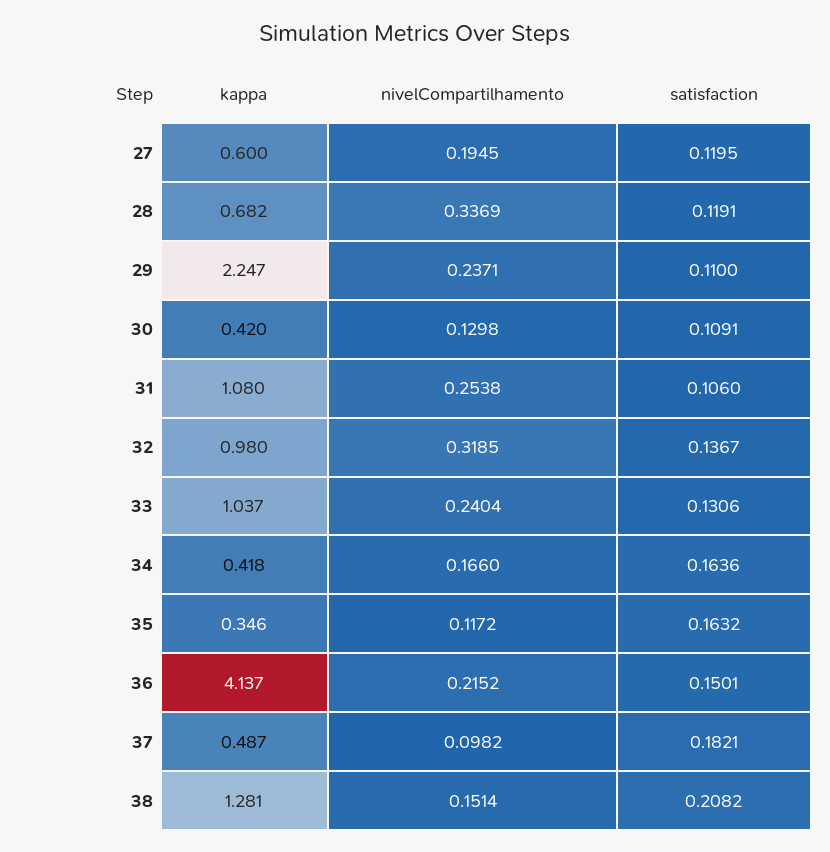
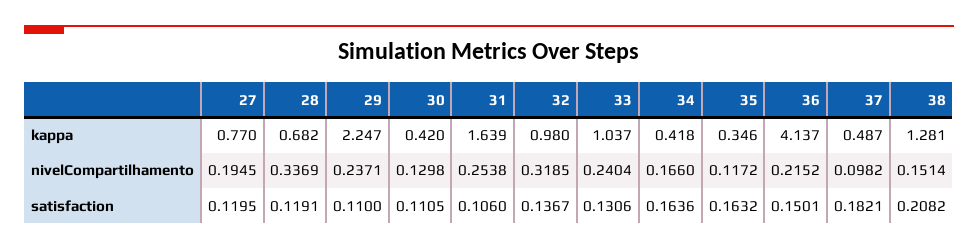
  {
    "kappa": {
-     "27": 0.6,
+     "27": 0.77,
      "28": 0.682,
      "29": 2.247,
      "30": 0.42,
-     "31": 1.08,
+     "31": 1.639,
      "32": 0.98,
      "33": 1.037,
      "34": 0.418,
      "35": 0.346,
      "36": 4.137,
      "37": 0.487,
      "38": 1.281
    },
    "nivelCompartilhamento": {
      "27": 0.1945,
      "28": 0.3369,
      "29": 0.2371,
      "30": 0.1298,
      "31": 0.2538,
      "32": 0.3185,
      "33": 0.2404,
      "34": 0.166,
      "35": 0.1172,
      "36": 0.2152,
      "37": 0.0982,
      "38": 0.1514
    },
    "satisfaction": {
      "27": 0.1195,
      "28": 0.1191,
      "29": 0.11,
-     "30": 0.1091,
+     "30": 0.1105,
      "31": 0.106,
      "32": 0.1367,
      "33": 0.1306,
      "34": 0.1636,
      "35": 0.1632,
      "36": 0.1501,
      "37": 0.1821,
      "38": 0.2082
    }
  }

